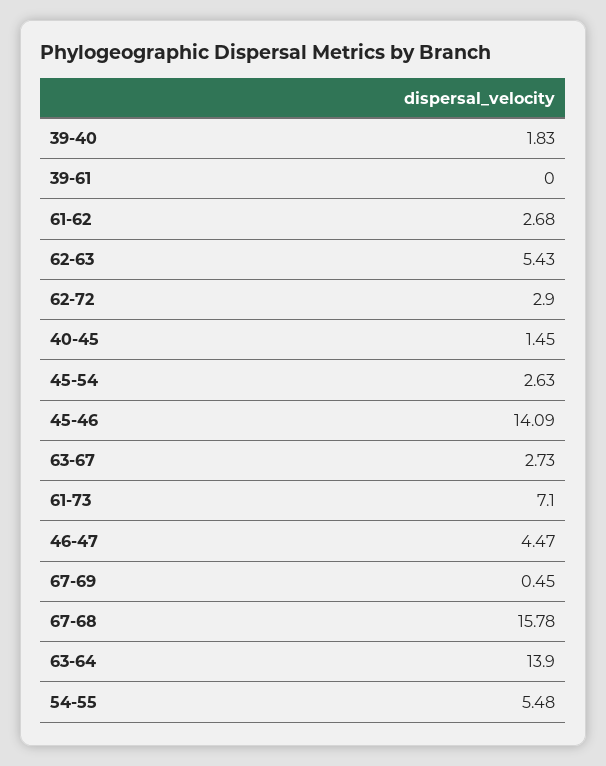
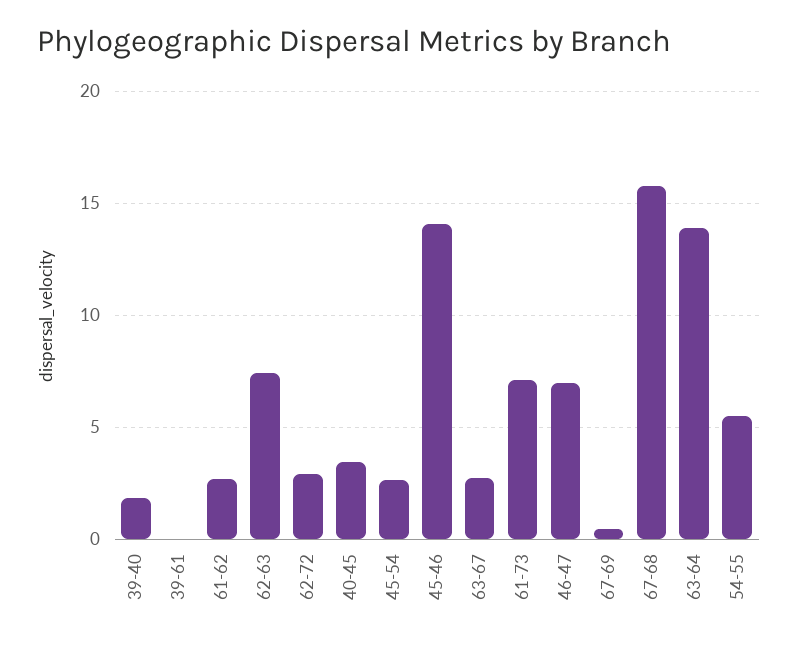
  {
    "39-40": 1.83,
    "39-61": 0,
    "61-62": 2.68,
-   "62-63": 5.43,
+   "62-63": 7.5,
    "62-72": 2.9,
-   "40-45": 1.45,
+   "40-45": 3.5,
    "45-54": 2.63,
    "45-46": 14.09,
    "63-67": 2.73,
    "61-73": 7.1,
-   "46-47": 4.47,
+   "46-47": 7,
    "67-69": 0.45,
    "67-68": 15.78,
    "63-64": 13.9,
    "54-55": 5.48
  }

